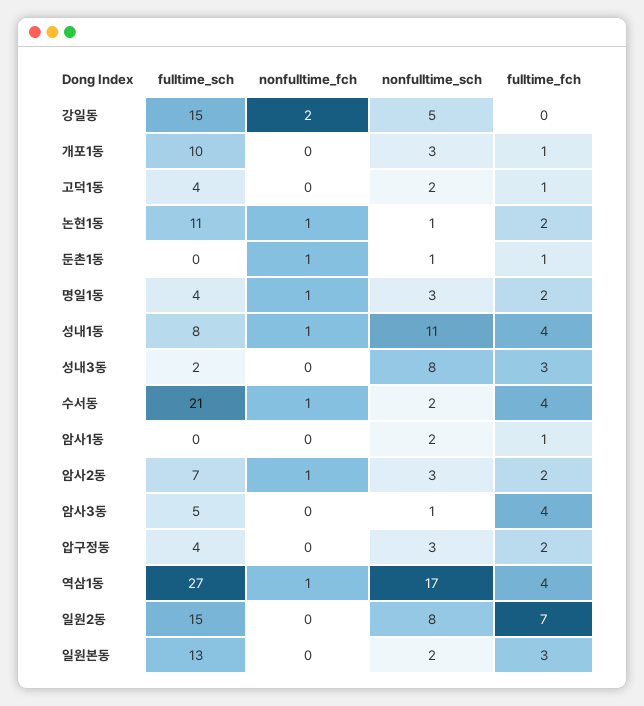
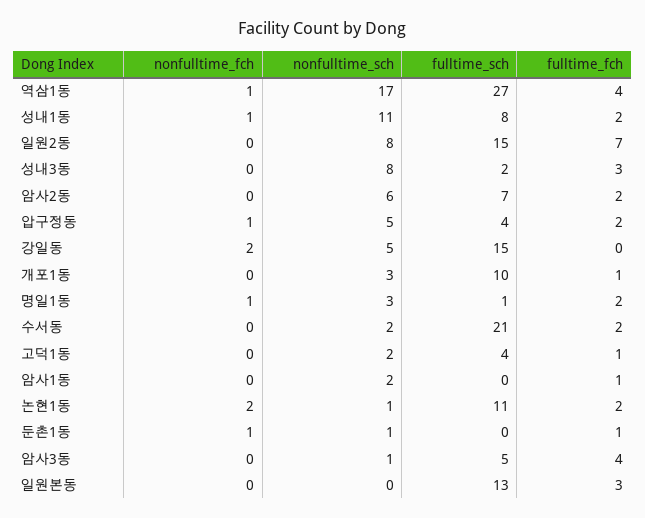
  {
    "fulltime_sch": {
      "강일동": 15,
      "개포1동": 10,
      "고덕1동": 4,
      "논현1동": 11,
      "둔촌1동": 0,
-     "명일1동": 4,
+     "명일1동": 1,
      "성내1동": 8,
      "성내3동": 2,
      "수서동": 21,
      "암사1동": 0,
      "암사2동": 7,
      "암사3동": 5,
      "압구정동": 4,
      "역삼1동": 27,
      "일원2동": 15,
      "일원본동": 13
    },
    "nonfulltime_fch": {
      "강일동": 2,
      "개포1동": 0,
      "고덕1동": 0,
-     "논현1동": 1,
+     "논현1동": 2,
      "둔촌1동": 1,
      "명일1동": 1,
      "성내1동": 1,
      "성내3동": 0,
-     "수서동": 1,
+     "수서동": 0,
      "암사1동": 0,
-     "암사2동": 1,
+     "암사2동": 0,
      "암사3동": 0,
-     "압구정동": 0,
+     "압구정동": 1,
      "역삼1동": 1,
      "일원2동": 0,
      "일원본동": 0
    },
    "nonfulltime_sch": {
      "강일동": 5,
      "개포1동": 3,
      "고덕1동": 2,
      "논현1동": 1,
      "둔촌1동": 1,
      "명일1동": 3,
      "성내1동": 11,
      "성내3동": 8,
      "수서동": 2,
      "암사1동": 2,
-     "암사2동": 3,
+     "암사2동": 6,
      "암사3동": 1,
-     "압구정동": 3,
+     "압구정동": 5,
      "역삼1동": 17,
      "일원2동": 8,
-     "일원본동": 2
+     "일원본동": 0
    },
    "fulltime_fch": {
      "강일동": 0,
      "개포1동": 1,
      "고덕1동": 1,
      "논현1동": 2,
      "둔촌1동": 1,
      "명일1동": 2,
-     "성내1동": 4,
+     "성내1동": 2,
      "성내3동": 3,
-     "수서동": 4,
+     "수서동": 2,
      "암사1동": 1,
      "암사2동": 2,
      "암사3동": 4,
      "압구정동": 2,
      "역삼1동": 4,
      "일원2동": 7,
      "일원본동": 3
    }
  }

